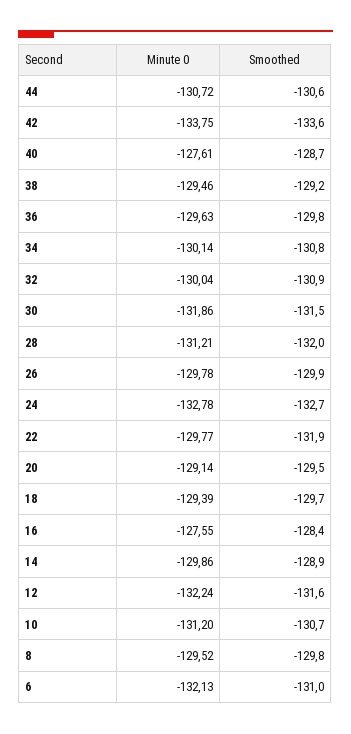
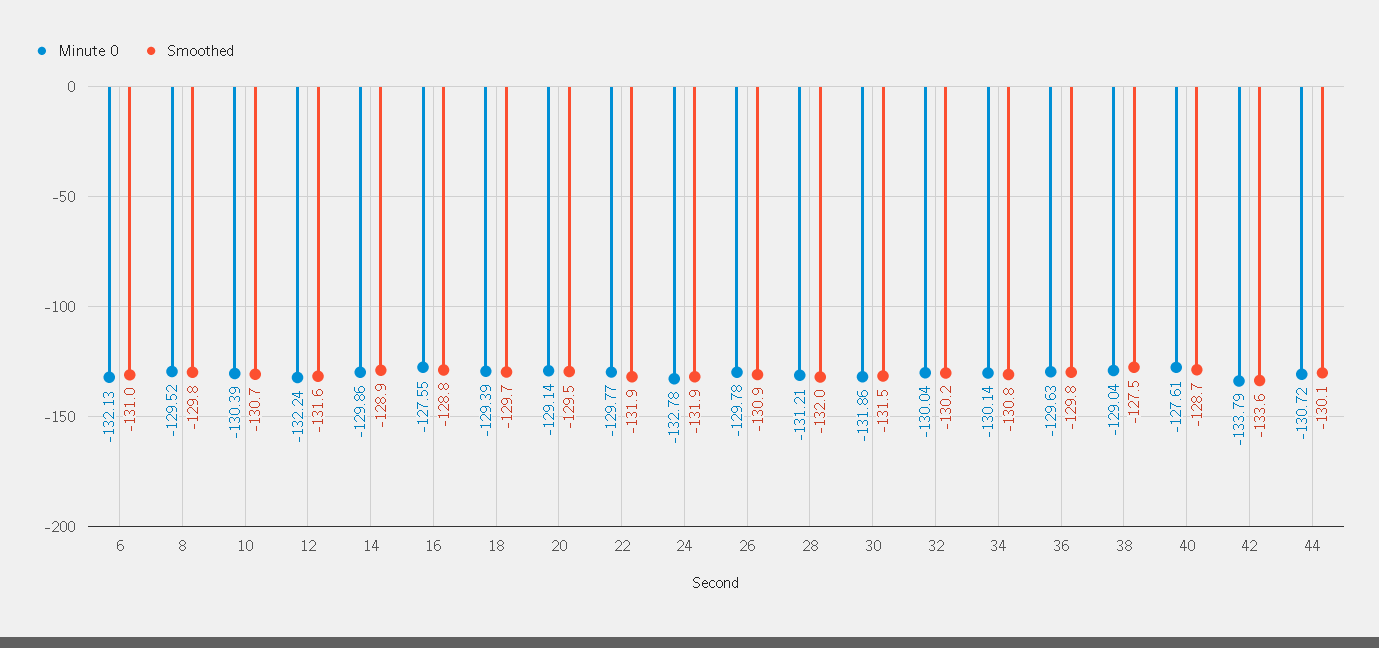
  {
    "Minute 0": {
      "44": -130.72,
-     "42": -133.75,
+     "42": -133.79,
      "40": -127.61,
-     "38": -129.46,
+     "38": -129.04,
      "36": -129.63,
      "34": -130.14,
      "32": -130.04,
      "30": -131.86,
      "28": -131.21,
      "26": -129.78,
      "24": -132.78,
      "22": -129.77,
      "20": -129.14,
      "18": -129.39,
      "16": -127.55,
      "14": -129.86,
      "12": -132.24,
-     "10": -131.2,
+     "10": -130.39,
      "8": -129.52,
      "6": -132.13
    },
    "Smoothed": {
-     "44": -130.6,
+     "44": -130.1,
      "42": -133.6,
      "40": -128.7,
-     "38": -129.2,
+     "38": -127.5,
      "36": -129.8,
      "34": -130.8,
-     "32": -130.9,
+     "32": -130.2,
      "30": -131.5,
      "28": -132,
-     "26": -129.9,
+     "26": -130.9,
-     "24": -132.7,
+     "24": -131.9,
      "22": -131.9,
      "20": -129.5,
      "18": -129.7,
-     "16": -128.4,
+     "16": -128.8,
      "14": -128.9,
      "12": -131.6,
      "10": -130.7,
      "8": -129.8,
      "6": -131
    }
  }

